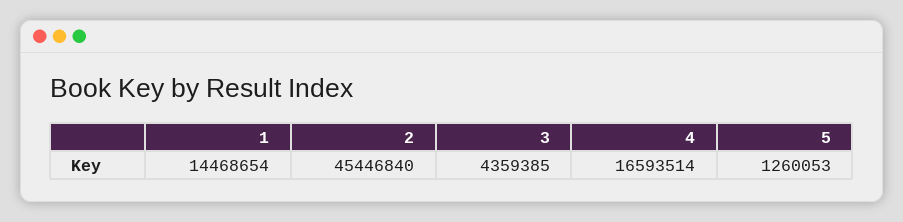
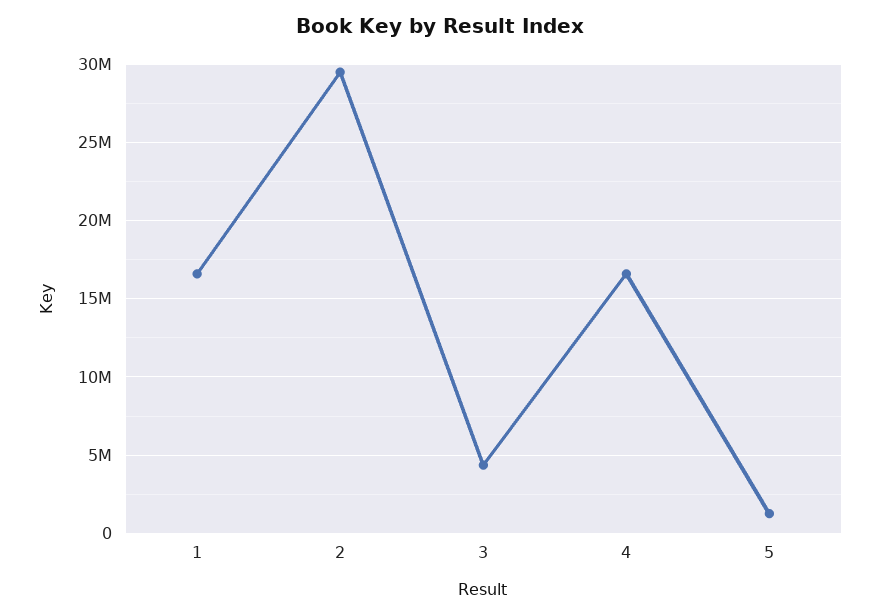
  {
-   "1": 14468654,
+   "1": 16500000,
-   "2": 45446840,
+   "2": 29500000,
    "3": 4359385,
    "4": 16593514,
    "5": 1260053
  }

